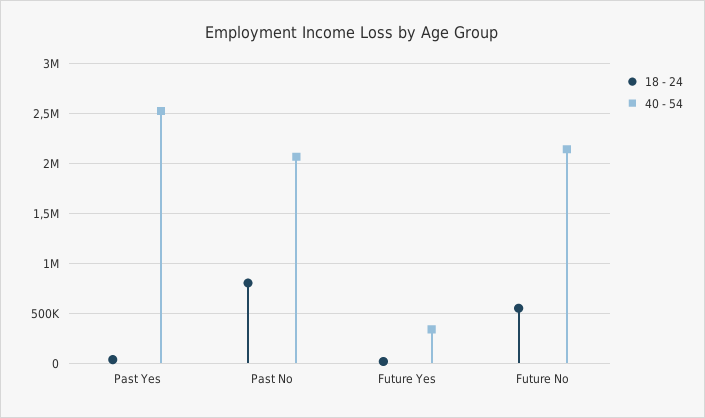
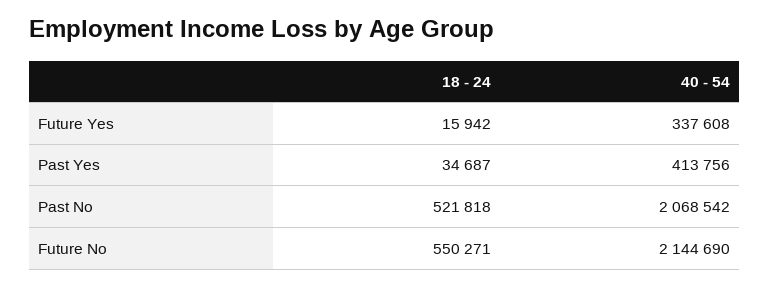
  {
    "18 - 24": {
      "Past Yes": 34687,
-     "Past No": 800000,
+     "Past No": 521818,
      "Future Yes": 15942,
      "Future No": 550271
    },
    "40 - 54": {
-     "Past Yes": 2500000,
+     "Past Yes": 413756,
      "Past No": 2068542,
      "Future Yes": 337608,
      "Future No": 2144690
    }
  }

